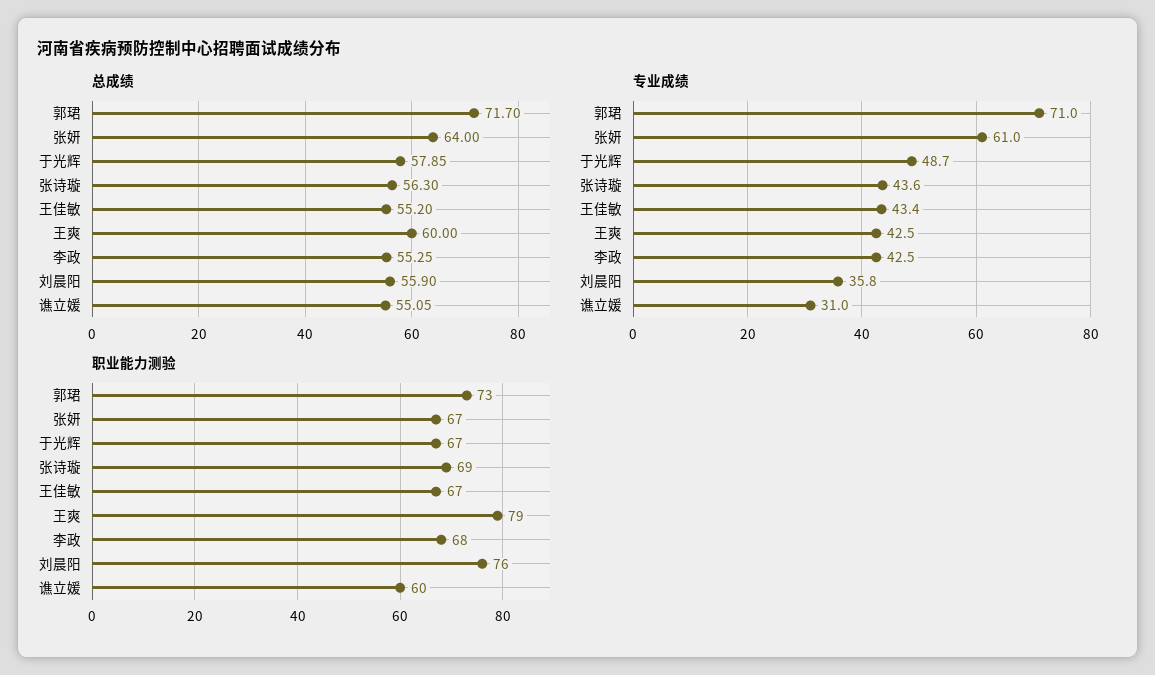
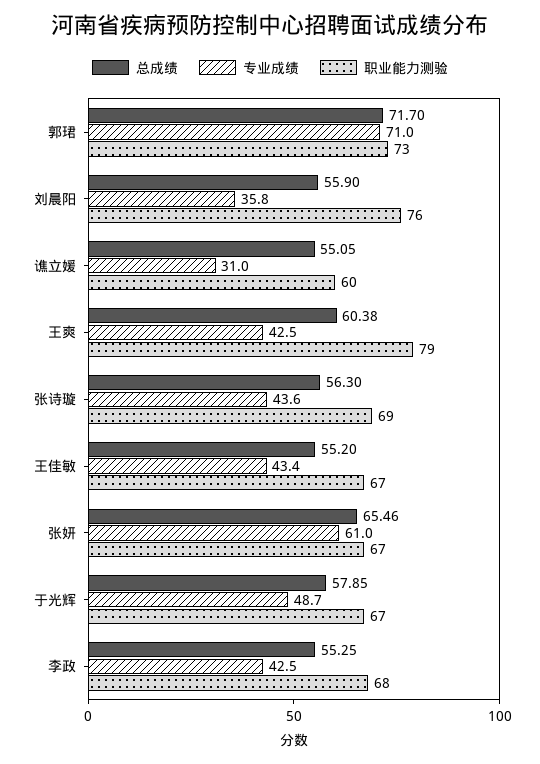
  {
    "总成绩": {
      "郭珺": 71.7,
-     "张妍": 64,
+     "张妍": 65.46,
      "于光辉": 57.85,
      "张诗璇": 56.3,
      "王佳敏": 55.2,
-     "王爽": 60,
+     "王爽": 60.38,
      "李政": 55.25,
      "刘晨阳": 55.9,
      "谯立媛": 55.05
    },
    "专业成绩": {
      "郭珺": 71,
      "张妍": 61,
      "于光辉": 48.7,
      "张诗璇": 43.6,
      "王佳敏": 43.4,
      "王爽": 42.5,
      "李政": 42.5,
      "刘晨阳": 35.8,
      "谯立媛": 31
    },
    "职业能力测验": {
      "郭珺": 73,
      "张妍": 67,
      "于光辉": 67,
      "张诗璇": 69,
      "王佳敏": 67,
      "王爽": 79,
      "李政": 68,
      "刘晨阳": 76,
      "谯立媛": 60
    }
  }

